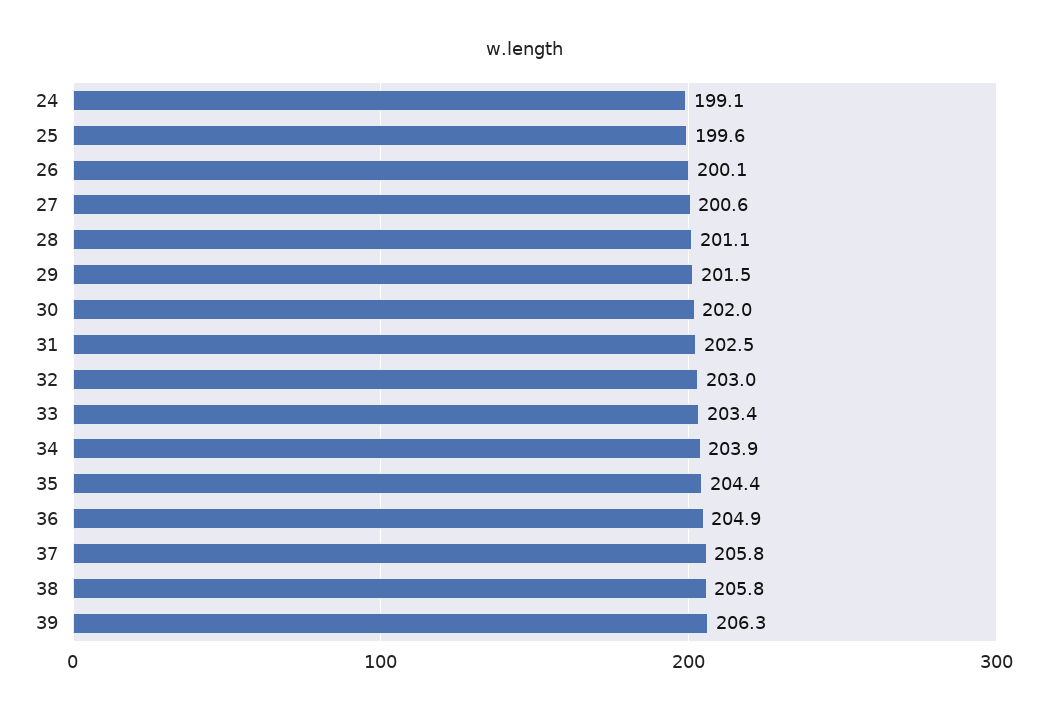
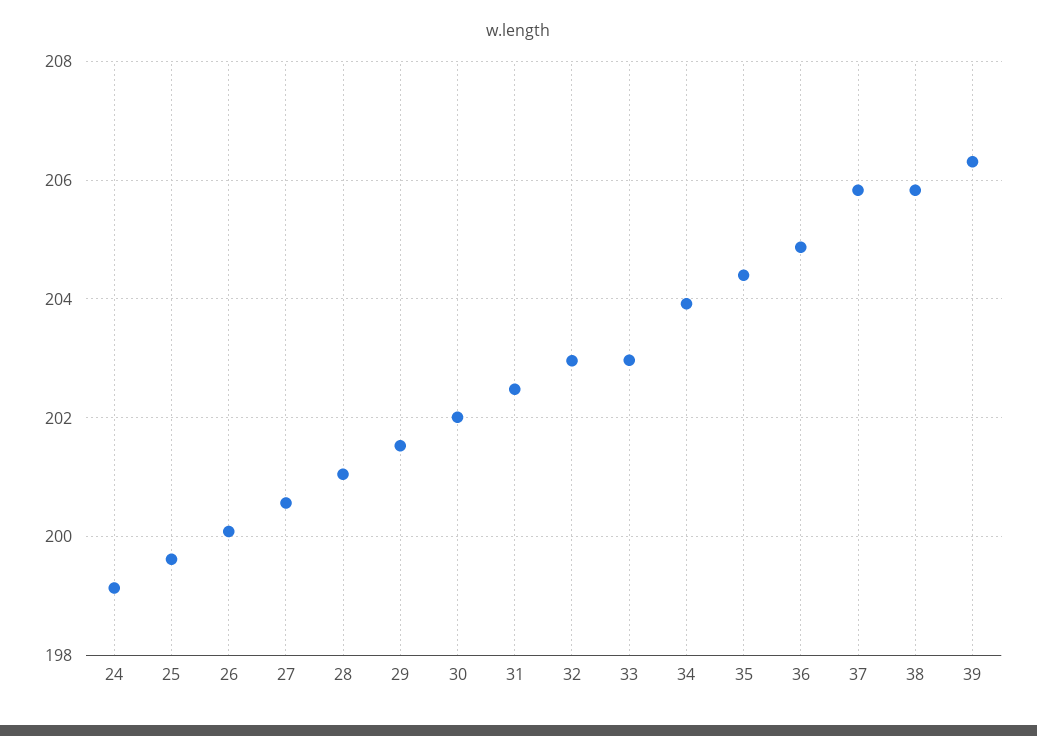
  {
    "24": 199.1,
    "25": 199.6,
    "26": 200.1,
    "27": 200.6,
    "28": 201.1,
    "29": 201.5,
    "30": 202,
    "31": 202.5,
    "32": 203,
-   "33": 203.4,
+   "33": 203,
    "34": 203.9,
    "35": 204.4,
    "36": 204.9,
    "37": 205.8,
    "38": 205.8,
    "39": 206.3
  }

